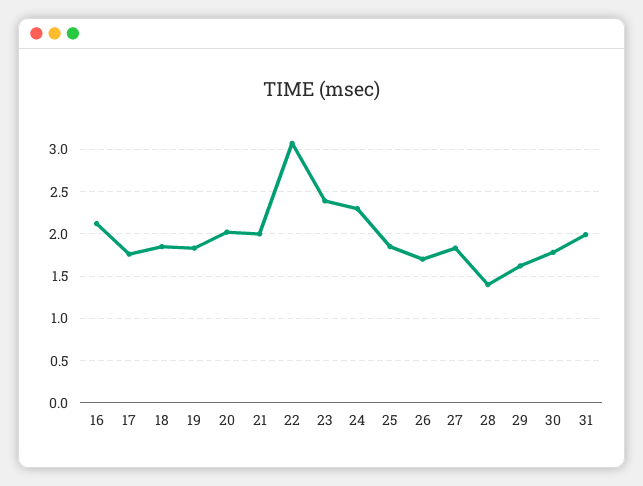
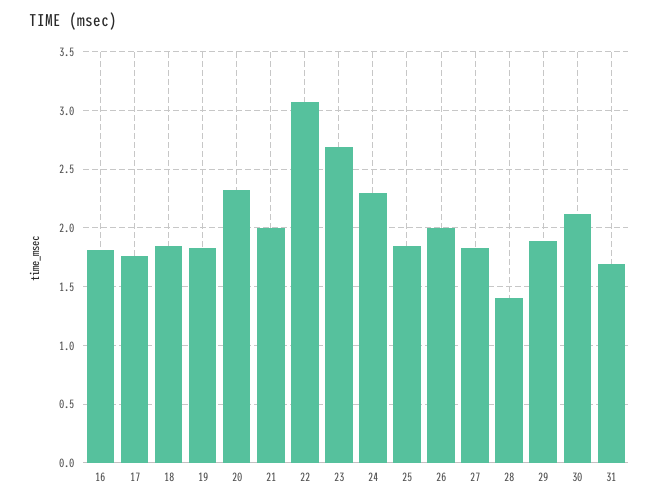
  {
-   "16": 2.1,
+   "16": 1.8,
    "17": 1.8,
    "18": 1.9,
    "19": 1.8,
-   "20": 2,
+   "20": 2.3,
    "21": 2,
    "22": 3.1,
-   "23": 2.4,
+   "23": 2.7,
    "24": 2.3,
    "25": 1.9,
-   "26": 1.7,
+   "26": 2,
    "27": 1.8,
    "28": 1.4,
-   "29": 1.6,
+   "29": 1.9,
-   "30": 1.8,
+   "30": 2.1,
-   "31": 2
+   "31": 1.7
  }

